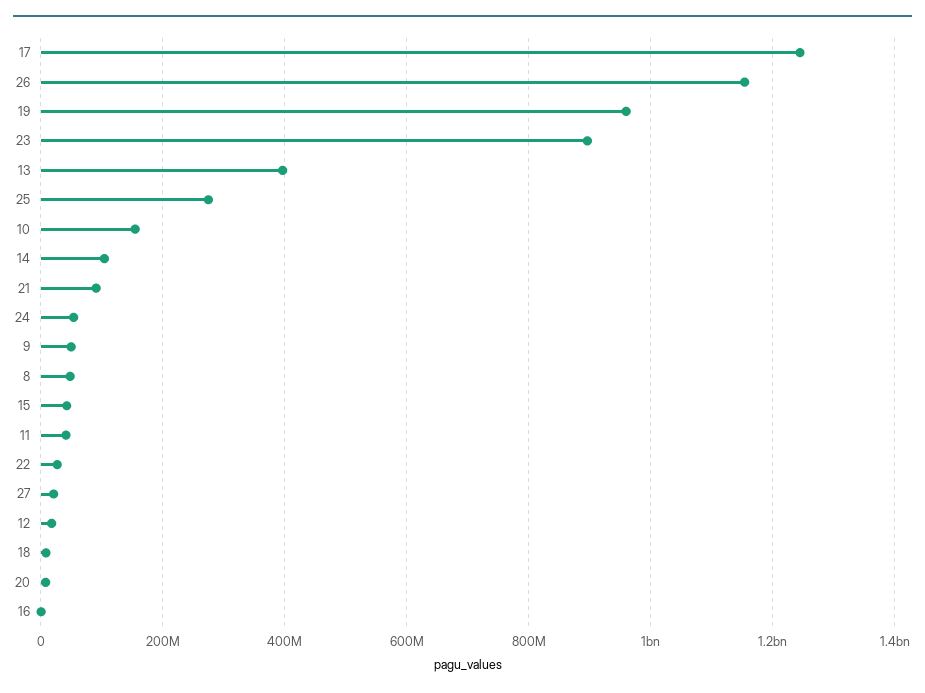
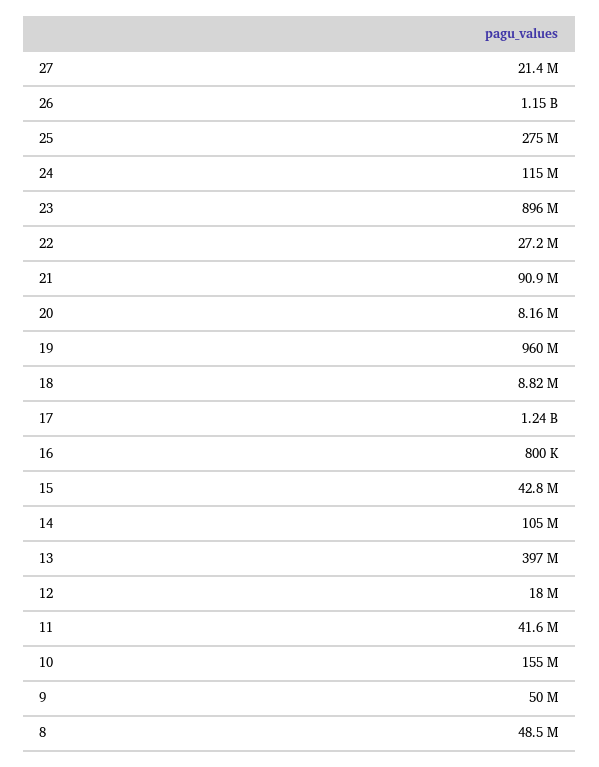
  {
    "17": 1240000000,
    "26": 1150000000,
    "19": 960000000,
    "23": 896000000,
    "13": 397000000,
    "25": 275000000,
    "10": 155000000,
    "14": 105000000,
    "21": 90900000,
-   "24": 60000000,
+   "24": 115000000,
    "9": 50000000,
    "8": 48500000,
    "15": 42800000,
    "11": 41600000,
    "22": 27200000,
    "27": 21400000,
    "12": 18000000,
    "18": 8820000,
    "20": 8160000,
    "16": 800000
  }

